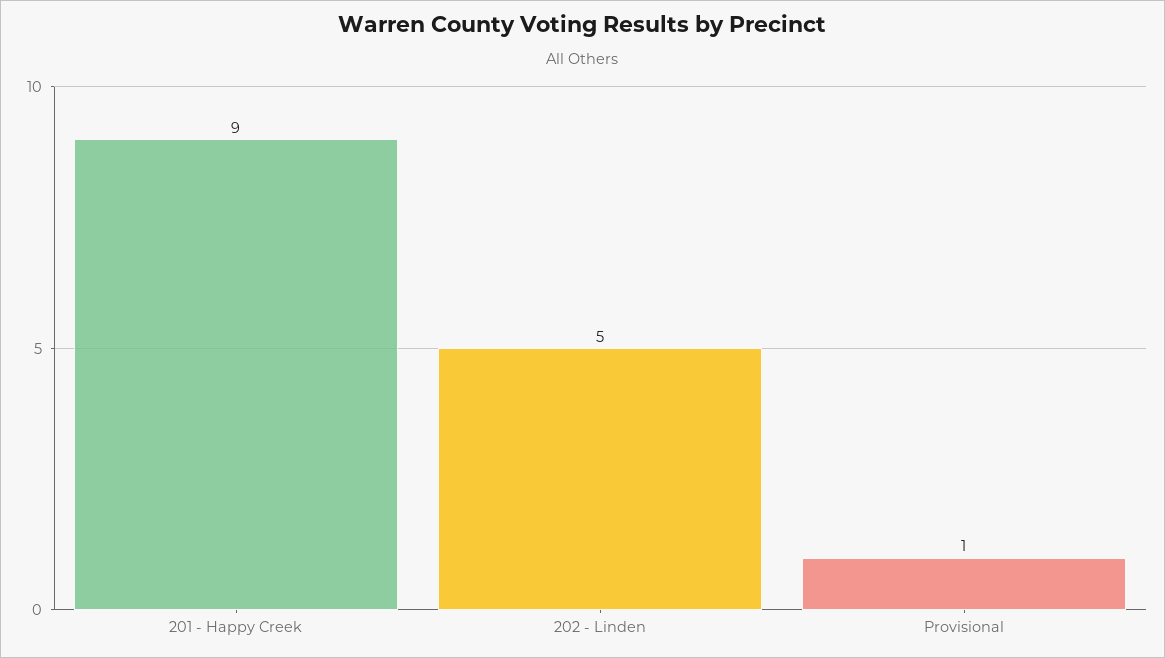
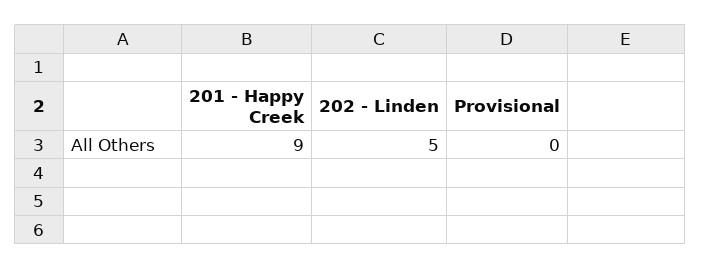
  {
    "201 - Happy Creek": 9,
    "202 - Linden": 5,
-   "Provisional": 1
+   "Provisional": 0
  }

